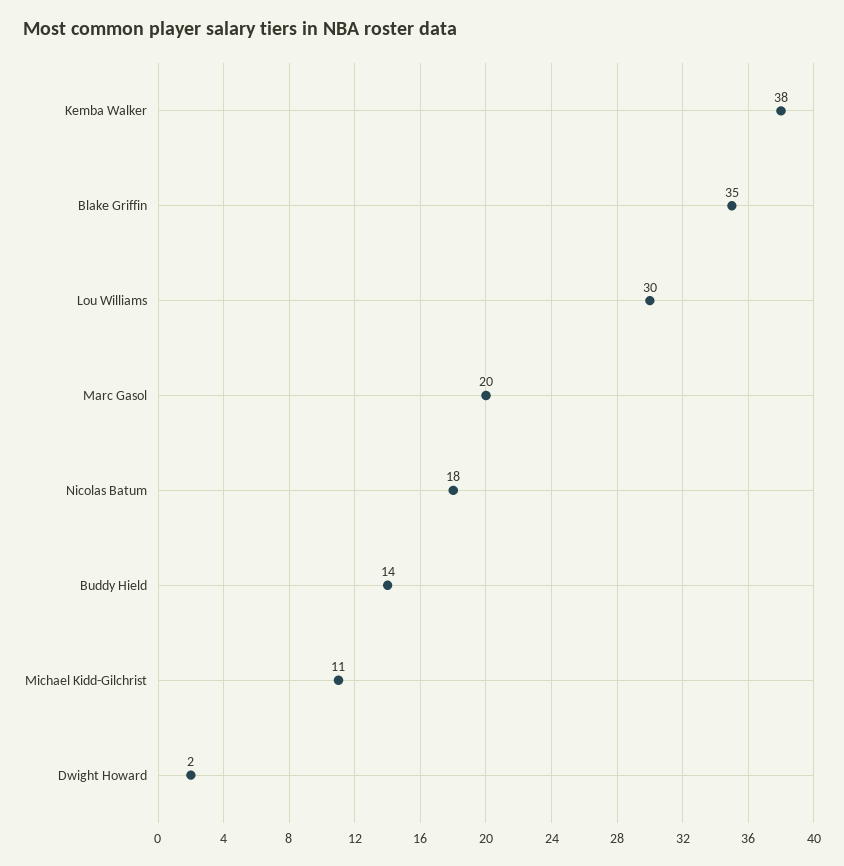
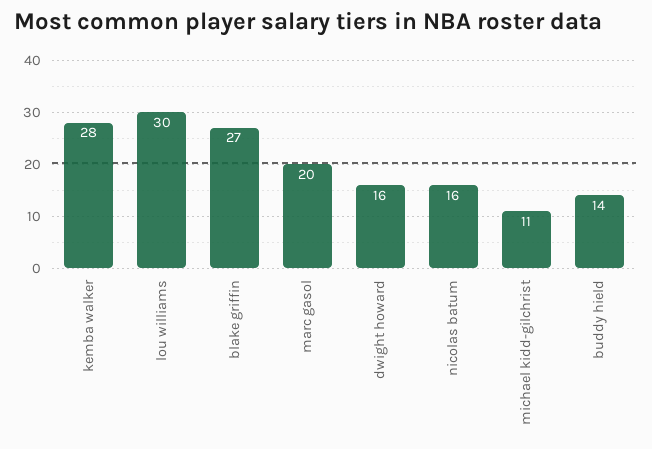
  {
-   "Kemba Walker": 38,
+   "Kemba Walker": 28,
-   "Blake Griffin": 35,
+   "Blake Griffin": 27,
    "Lou Williams": 30,
    "Marc Gasol": 20,
-   "Nicolas Batum": 18,
+   "Nicolas Batum": 16,
    "Buddy Hield": 14,
    "Michael Kidd-Gilchrist": 11,
-   "Dwight Howard": 2
+   "Dwight Howard": 16
  }

